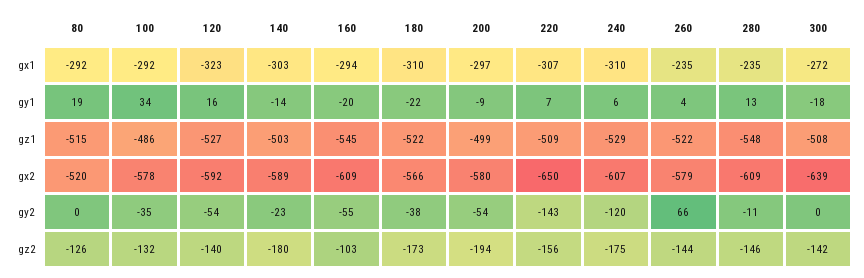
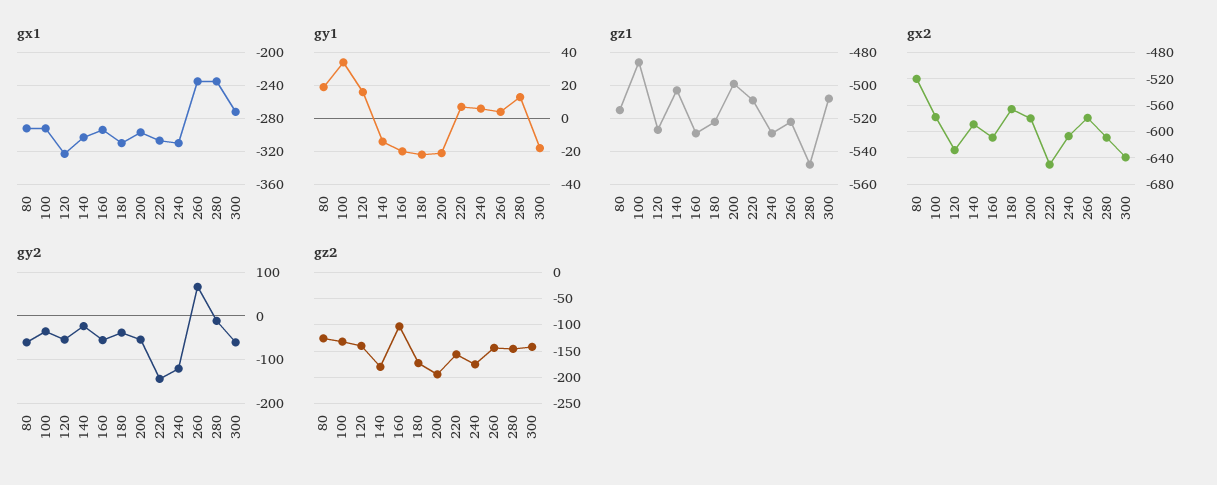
  {
    "gx1": {
      "80": -292,
      "100": -292,
      "120": -323,
      "140": -303,
      "160": -294,
      "180": -310,
      "200": -297,
      "220": -307,
      "240": -310,
      "260": -235,
      "280": -235,
      "300": -272
    },
    "gy1": {
      "80": 19,
      "100": 34,
      "120": 16,
      "140": -14,
      "160": -20,
      "180": -22,
-     "200": -9,
+     "200": -20,
      "220": 7,
      "240": 6,
      "260": 4,
      "280": 13,
      "300": -18
    },
    "gz1": {
      "80": -515,
      "100": -486,
      "120": -527,
      "140": -503,
-     "160": -545,
+     "160": -530,
      "180": -522,
      "200": -499,
      "220": -509,
      "240": -529,
      "260": -522,
      "280": -548,
      "300": -508
    },
    "gx2": {
      "80": -520,
      "100": -578,
-     "120": -592,
+     "120": -630,
      "140": -589,
      "160": -609,
      "180": -566,
      "200": -580,
      "220": -650,
      "240": -607,
      "260": -579,
      "280": -609,
      "300": -639
    },
    "gy2": {
-     "80": 0,
+     "80": -60,
      "100": -35,
      "120": -54,
      "140": -23,
      "160": -55,
      "180": -38,
      "200": -54,
      "220": -143,
      "240": -120,
      "260": 66,
      "280": -11,
-     "300": 0
+     "300": -60
    },
    "gz2": {
      "80": -126,
      "100": -132,
      "120": -140,
      "140": -180,
      "160": -103,
      "180": -173,
      "200": -194,
      "220": -156,
      "240": -175,
      "260": -144,
      "280": -146,
      "300": -142
    }
  }

